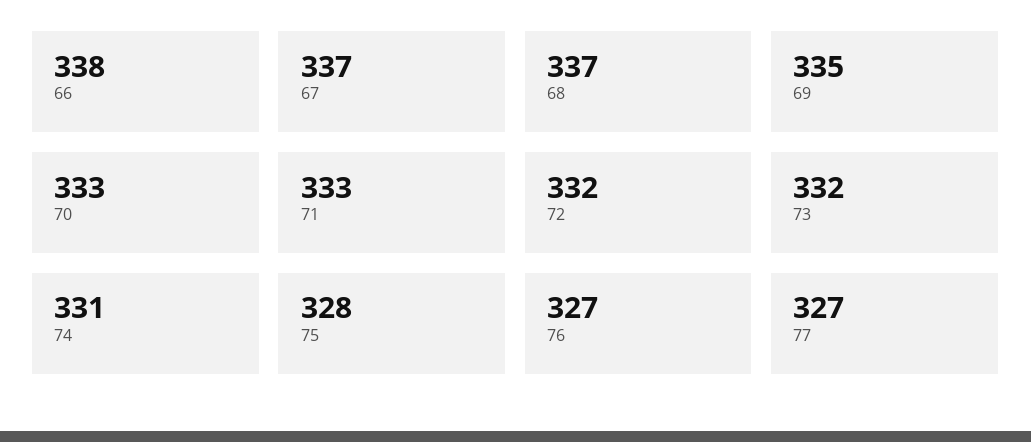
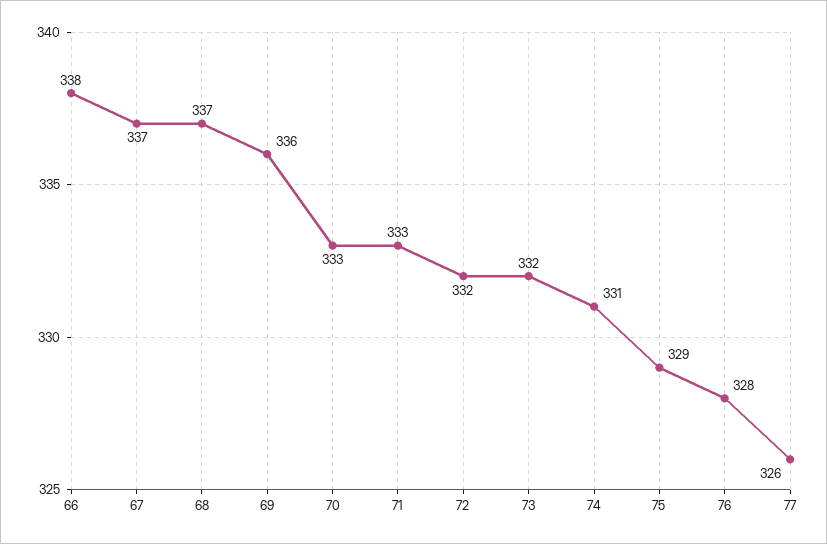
  {
    "66": 338,
    "67": 337,
    "68": 337,
-   "69": 335,
+   "69": 336,
    "70": 333,
    "71": 333,
    "72": 332,
    "73": 332,
    "74": 331,
-   "75": 328,
+   "75": 329,
-   "76": 327,
+   "76": 328,
-   "77": 327
+   "77": 326
  }

